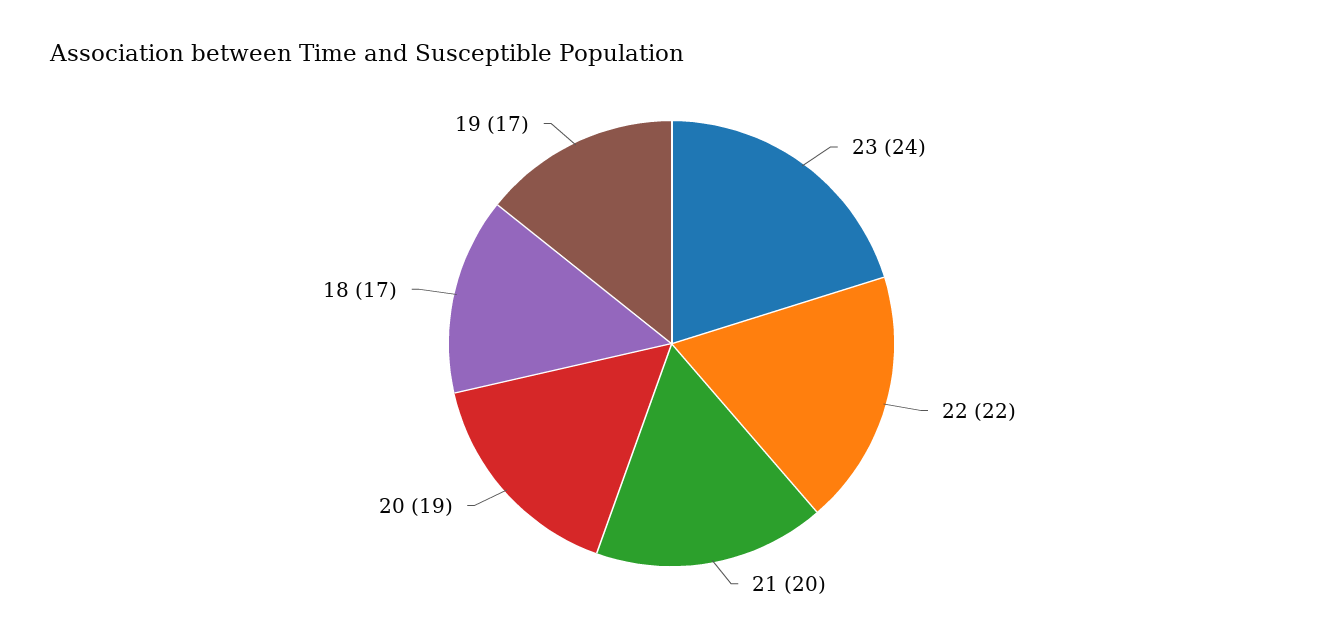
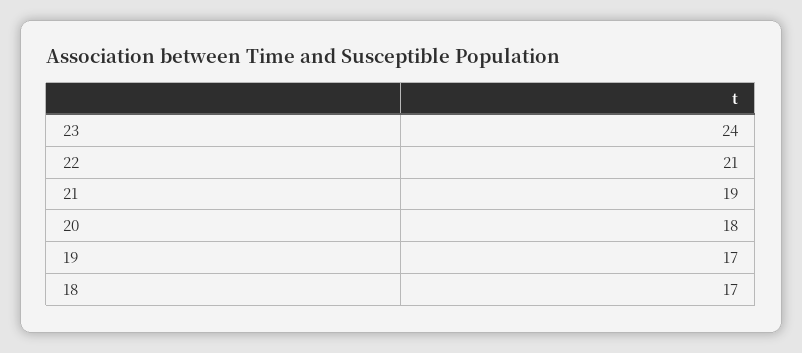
  {
    "23": 24,
-   "22": 22,
+   "22": 21,
-   "21": 20,
+   "21": 19,
-   "20": 19,
+   "20": 18,
    "18": 17,
    "19": 17
  }

